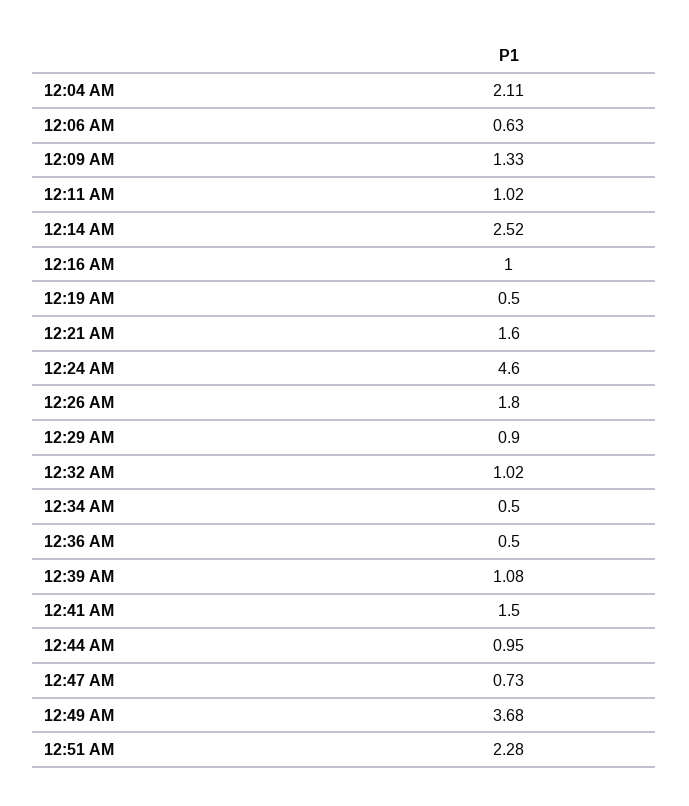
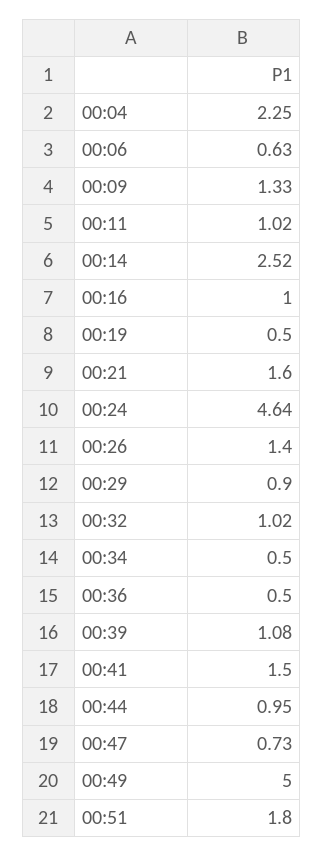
  {
-   "12:04 AM": 2.11,
+   "12:04 AM": 2.25,
    "12:06 AM": 0.63,
    "12:09 AM": 1.33,
    "12:11 AM": 1.02,
    "12:14 AM": 2.52,
    "12:16 AM": 1,
    "12:19 AM": 0.5,
    "12:21 AM": 1.6,
-   "12:24 AM": 4.6,
+   "12:24 AM": 4.64,
-   "12:26 AM": 1.8,
+   "12:26 AM": 1.4,
    "12:29 AM": 0.9,
    "12:32 AM": 1.02,
    "12:34 AM": 0.5,
    "12:36 AM": 0.5,
    "12:39 AM": 1.08,
    "12:41 AM": 1.5,
    "12:44 AM": 0.95,
    "12:47 AM": 0.73,
-   "12:49 AM": 3.68,
+   "12:49 AM": 5,
-   "12:51 AM": 2.28
+   "12:51 AM": 1.8
  }

